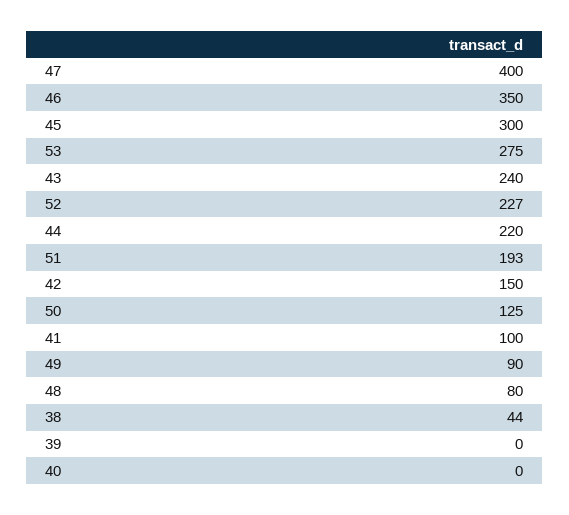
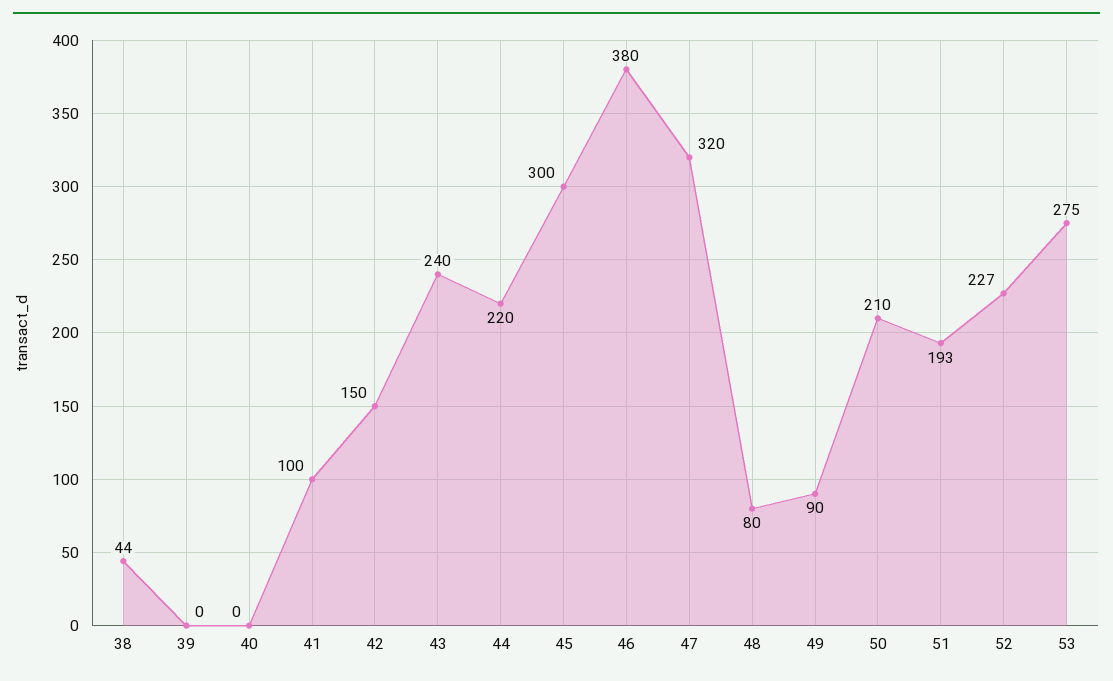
  {
-   "47": 400,
+   "47": 320,
-   "46": 350,
+   "46": 380,
    "45": 300,
    "53": 275,
    "43": 240,
    "52": 227,
    "44": 220,
    "51": 193,
    "42": 150,
-   "50": 125,
+   "50": 210,
    "41": 100,
    "49": 90,
    "48": 80,
    "38": 44,
    "39": 0,
    "40": 0
  }

